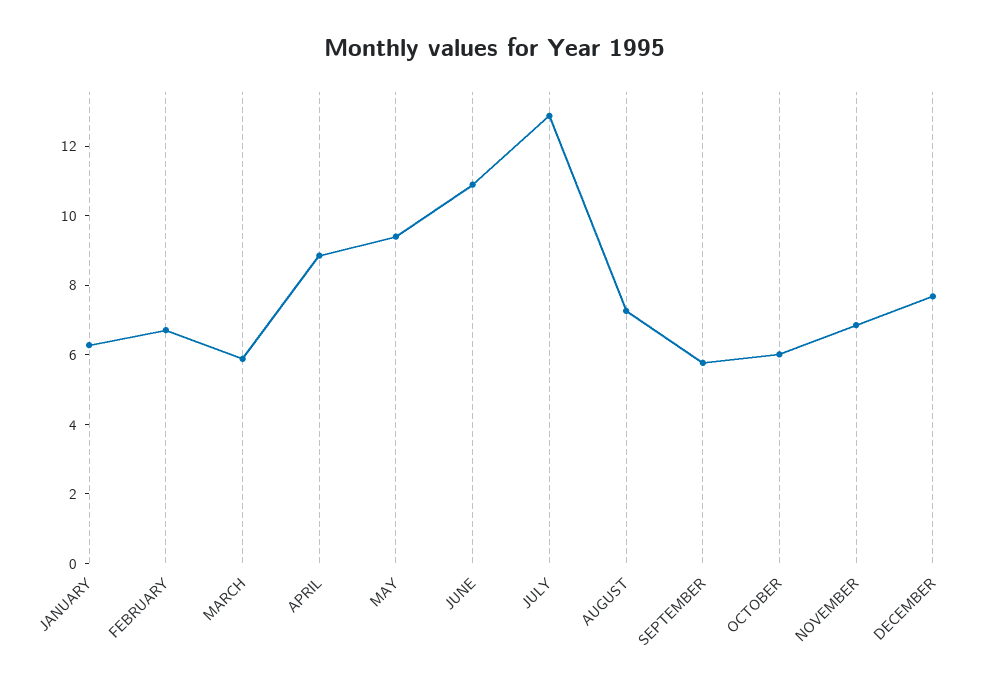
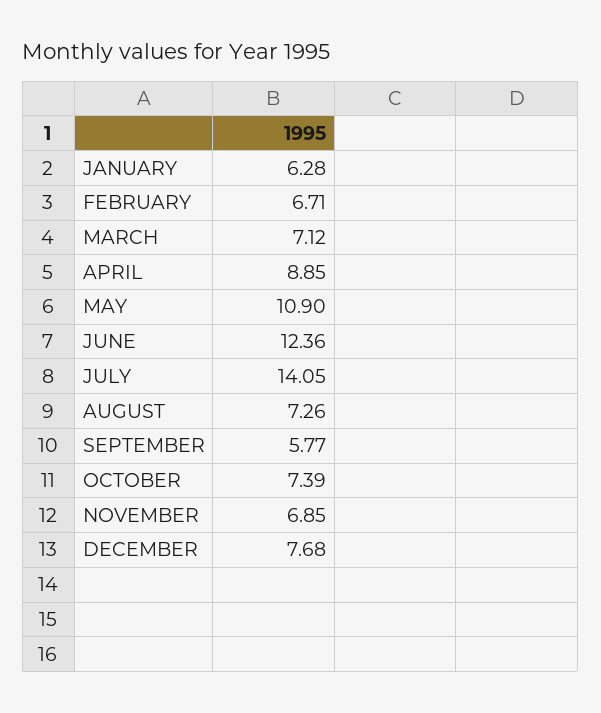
  {
    "JANUARY": 6.28,
    "FEBRUARY": 6.71,
-   "MARCH": 6,
+   "MARCH": 7.12,
    "APRIL": 8.85,
-   "MAY": 9.5,
+   "MAY": 10.9,
-   "JUNE": 11,
+   "JUNE": 12.36,
-   "JULY": 13,
+   "JULY": 14.05,
    "AUGUST": 7.26,
    "SEPTEMBER": 5.77,
-   "OCTOBER": 6,
+   "OCTOBER": 7.39,
    "NOVEMBER": 6.85,
    "DECEMBER": 7.68
  }

